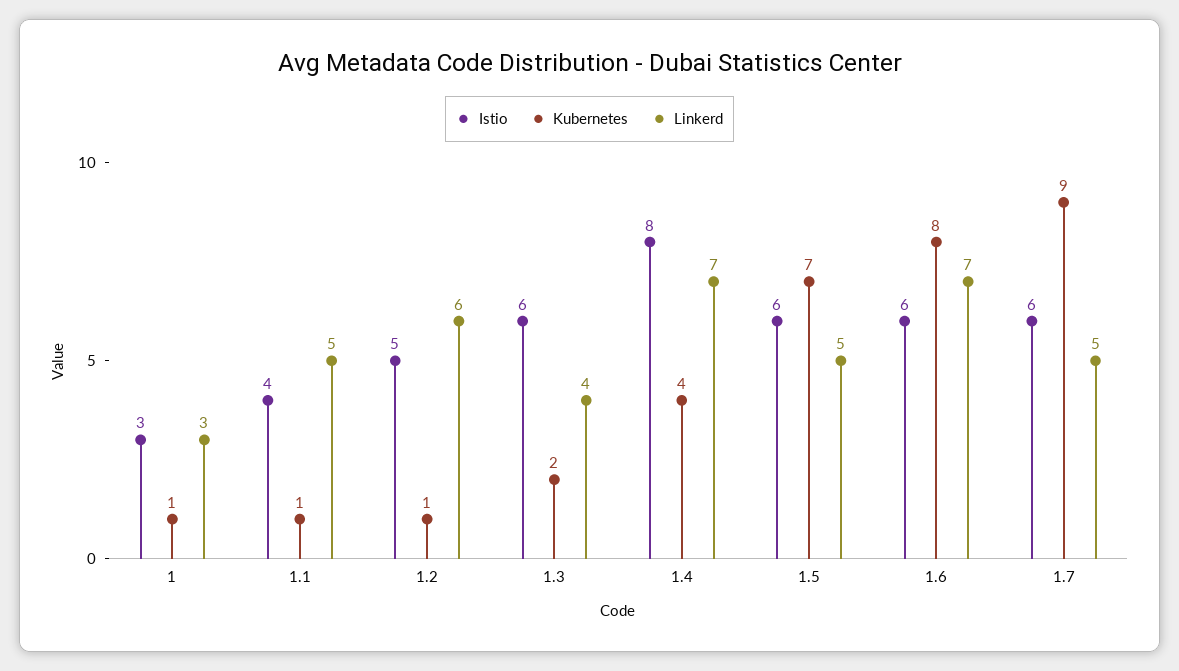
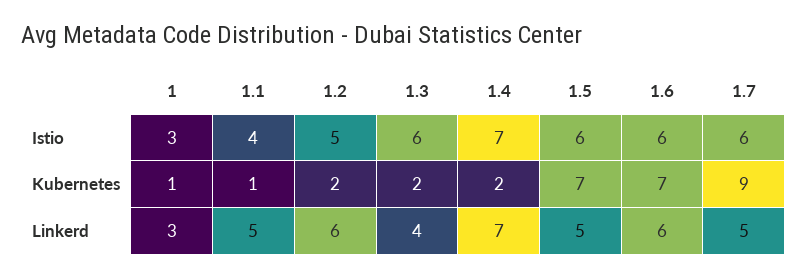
  {
    "Istio": {
      "1": 3,
      "1.1": 4,
      "1.2": 5,
      "1.3": 6,
-     "1.4": 8,
+     "1.4": 7,
      "1.5": 6,
      "1.6": 6,
      "1.7": 6
    },
    "Kubernetes": {
      "1": 1,
      "1.1": 1,
-     "1.2": 1,
+     "1.2": 2,
      "1.3": 2,
-     "1.4": 4,
+     "1.4": 2,
      "1.5": 7,
-     "1.6": 8,
+     "1.6": 7,
      "1.7": 9
    },
    "Linkerd": {
      "1": 3,
      "1.1": 5,
      "1.2": 6,
      "1.3": 4,
      "1.4": 7,
      "1.5": 5,
-     "1.6": 7,
+     "1.6": 6,
      "1.7": 5
    }
  }

